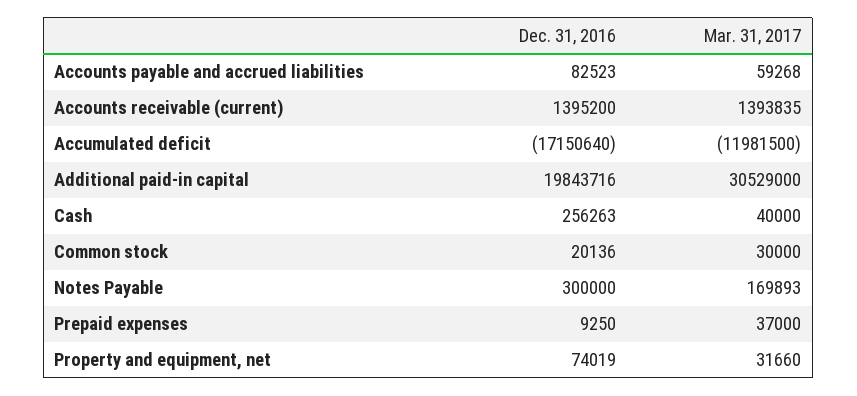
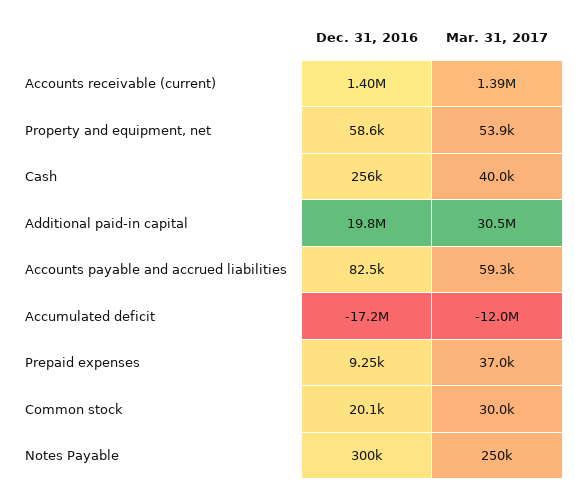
  {
    "Dec. 31, 2016": {
      "Accounts payable and accrued liabilities": 82523,
      "Accounts receivable (current)": 1395200,
      "Accumulated deficit": -17150640,
      "Additional paid-in capital": 19843716,
      "Cash": 256263,
      "Common stock": 20136,
      "Notes Payable": 300000,
      "Prepaid expenses": 9250,
-     "Property and equipment, net": 74019
+     "Property and equipment, net": 58600
    },
    "Mar. 31, 2017": {
      "Accounts payable and accrued liabilities": 59268,
      "Accounts receivable (current)": 1393835,
      "Accumulated deficit": -11981500,
      "Additional paid-in capital": 30529000,
      "Cash": 40000,
      "Common stock": 30000,
-     "Notes Payable": 169893,
+     "Notes Payable": 250000,
      "Prepaid expenses": 37000,
-     "Property and equipment, net": 31660
+     "Property and equipment, net": 53900
    }
  }

